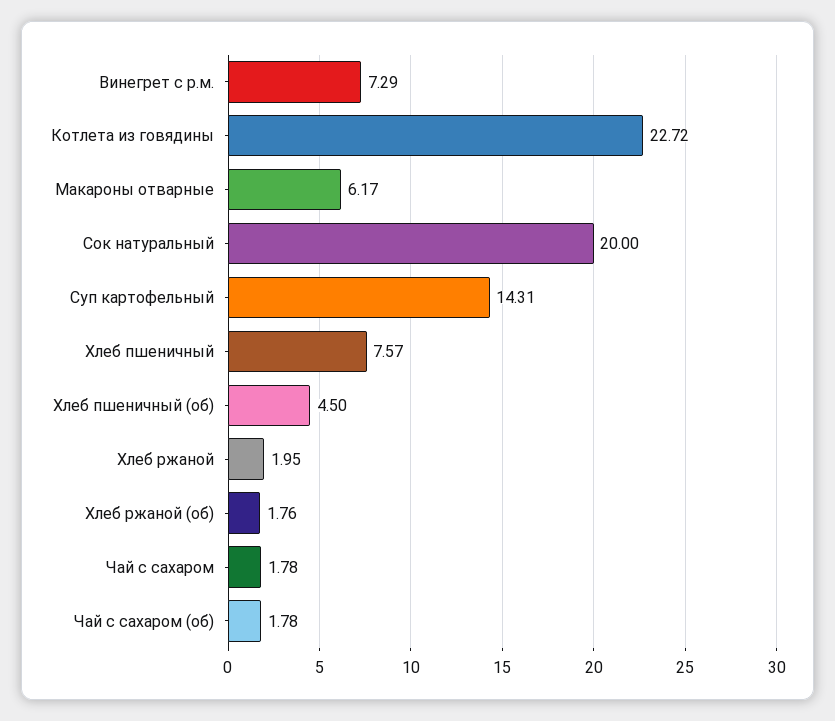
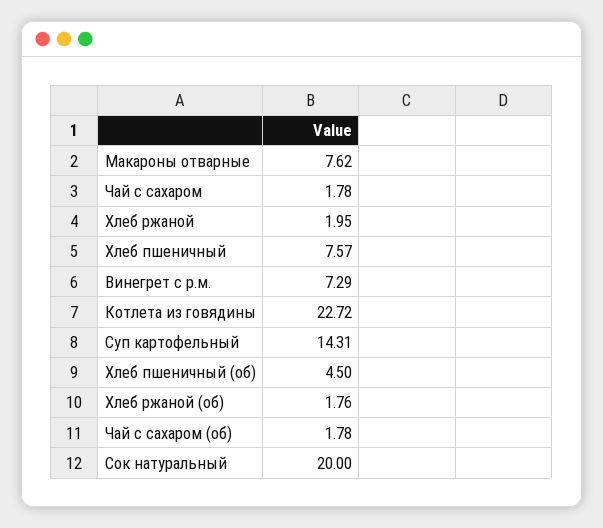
  {
    "Винегрет с р.м.": 7.29,
    "Котлета из говядины": 22.72,
-   "Макароны отварные": 6.17,
+   "Макароны отварные": 7.62,
    "Сок натуральный": 20,
    "Суп картофельный": 14.31,
    "Хлеб пшеничный": 7.57,
    "Хлеб пшеничный (об)": 4.5,
    "Хлеб ржаной": 1.95,
    "Хлеб ржаной (об)": 1.76,
    "Чай с сахаром": 1.78,
    "Чай с сахаром (об)": 1.78
  }

